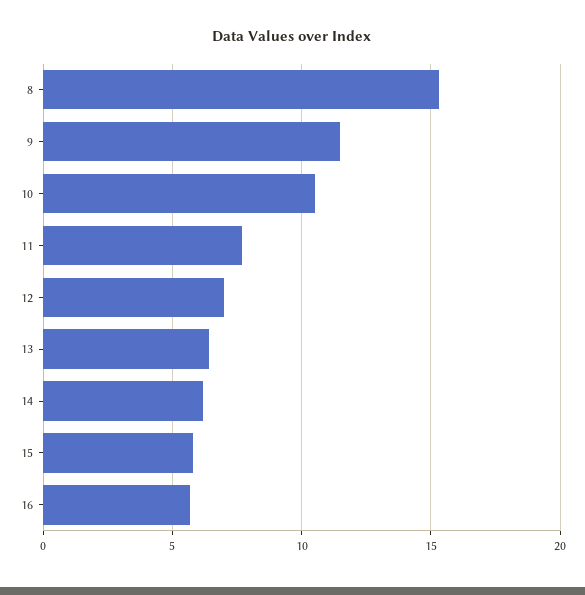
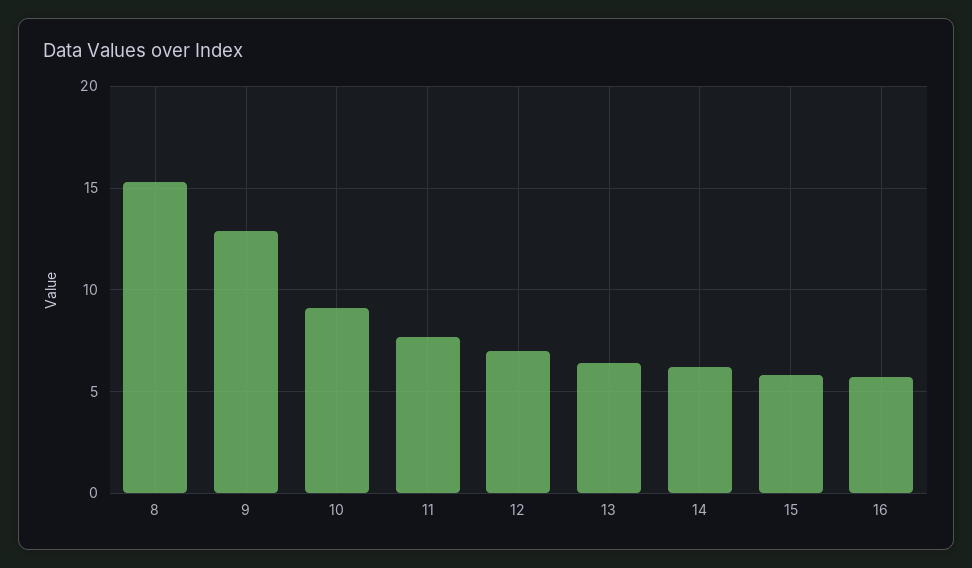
  {
    "8": 15.5,
-   "9": 11.5,
+   "9": 13,
-   "10": 10.5,
+   "10": 9,
    "11": 7.5,
    "12": 7,
    "13": 6.5,
    "14": 6,
    "15": 6,
    "16": 5.5
  }

